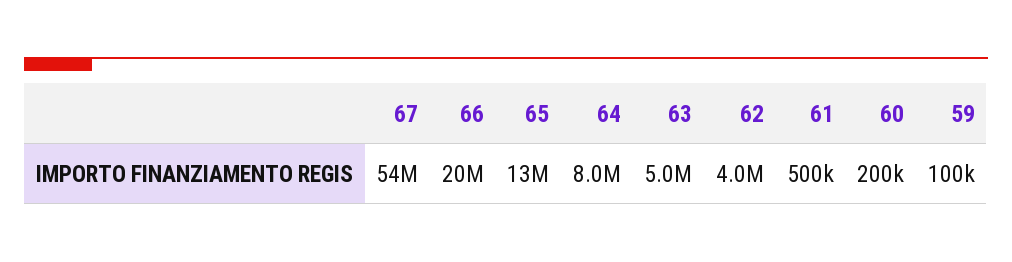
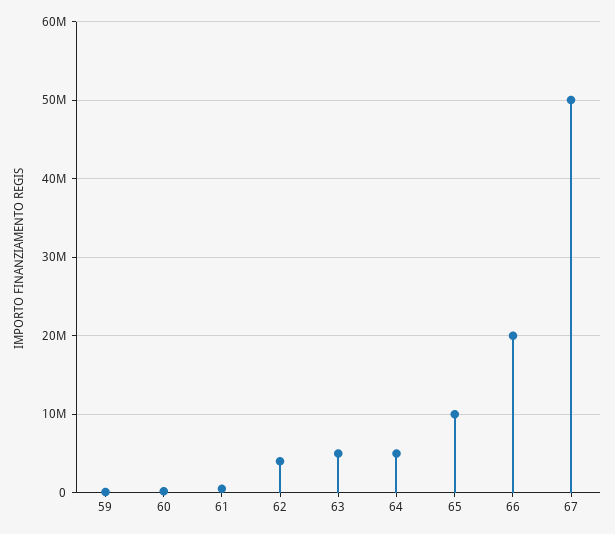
  {
-   "67": 54000000,
+   "67": 50000000,
    "66": 20000000,
-   "65": 13000000,
+   "65": 10000000,
-   "64": 8000000,
+   "64": 5000000,
    "63": 5000000,
    "62": 4000000,
    "61": 500000,
    "60": 200000,
    "59": 100000
  }

